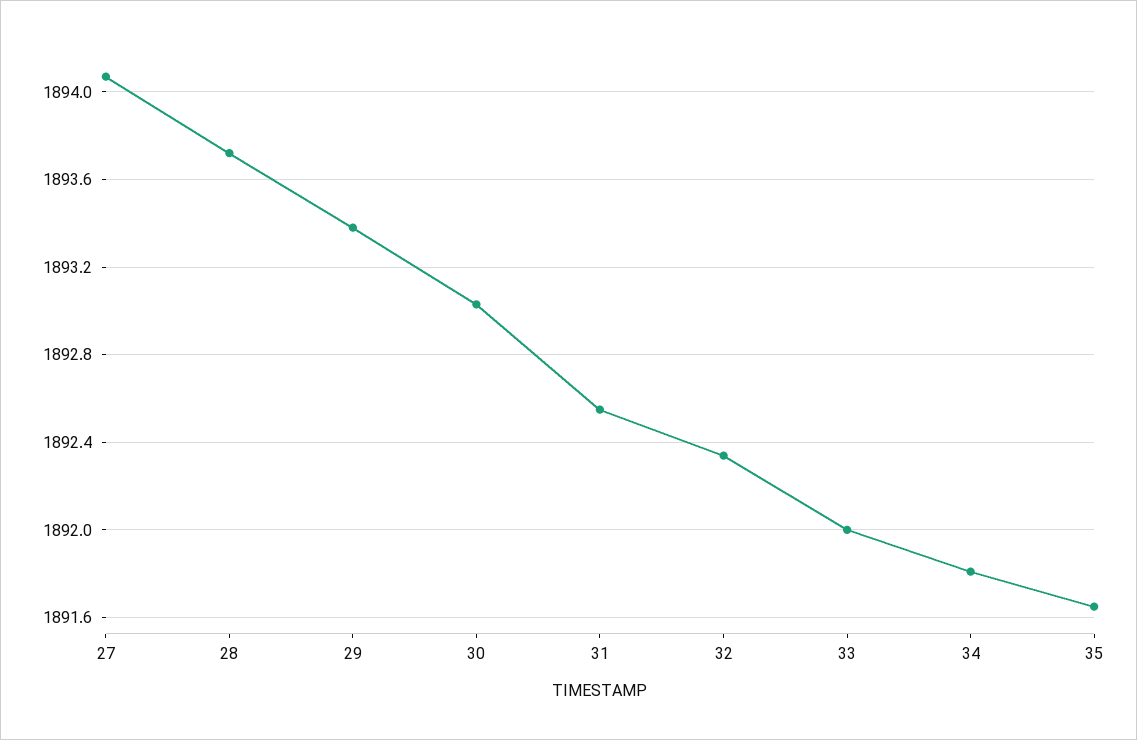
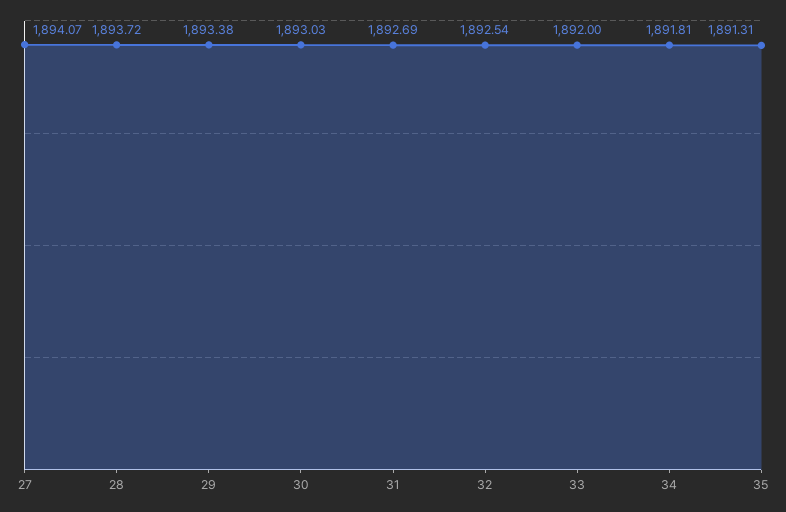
  {
    "27": 1894.07,
    "28": 1893.72,
    "29": 1893.38,
    "30": 1893.03,
-   "31": 1892.55,
+   "31": 1892.69,
-   "32": 1892.35,
+   "32": 1892.54,
    "33": 1892,
    "34": 1891.81,
-   "35": 1891.65
+   "35": 1891.31
  }

